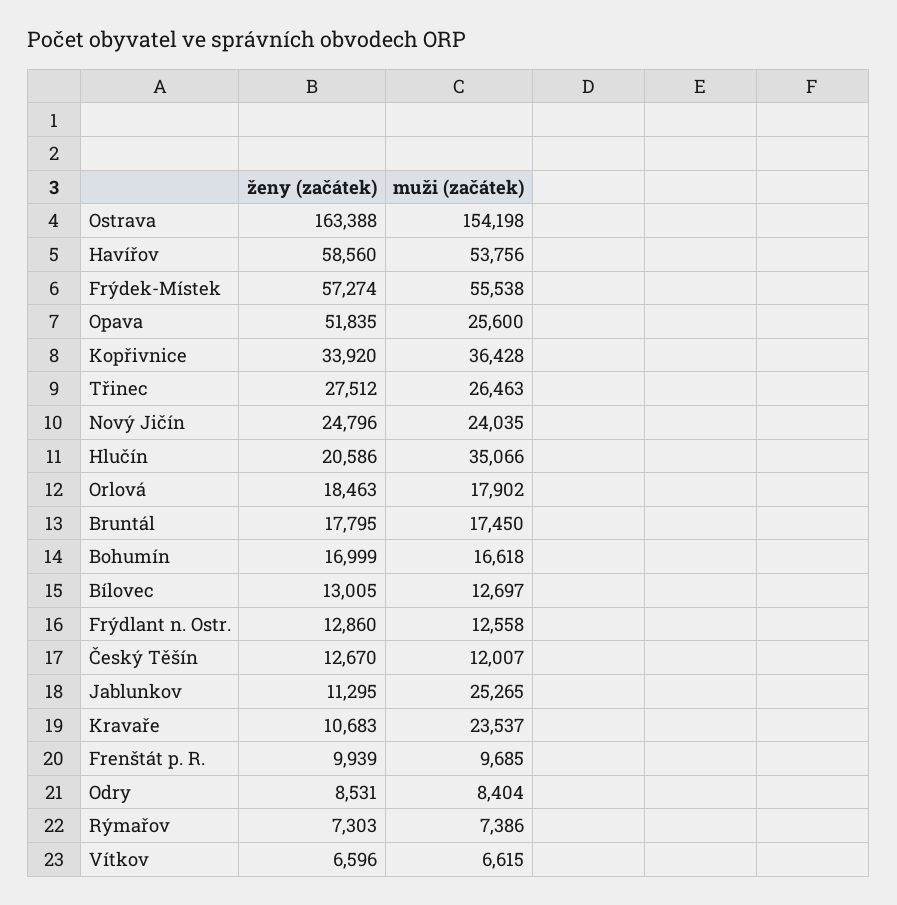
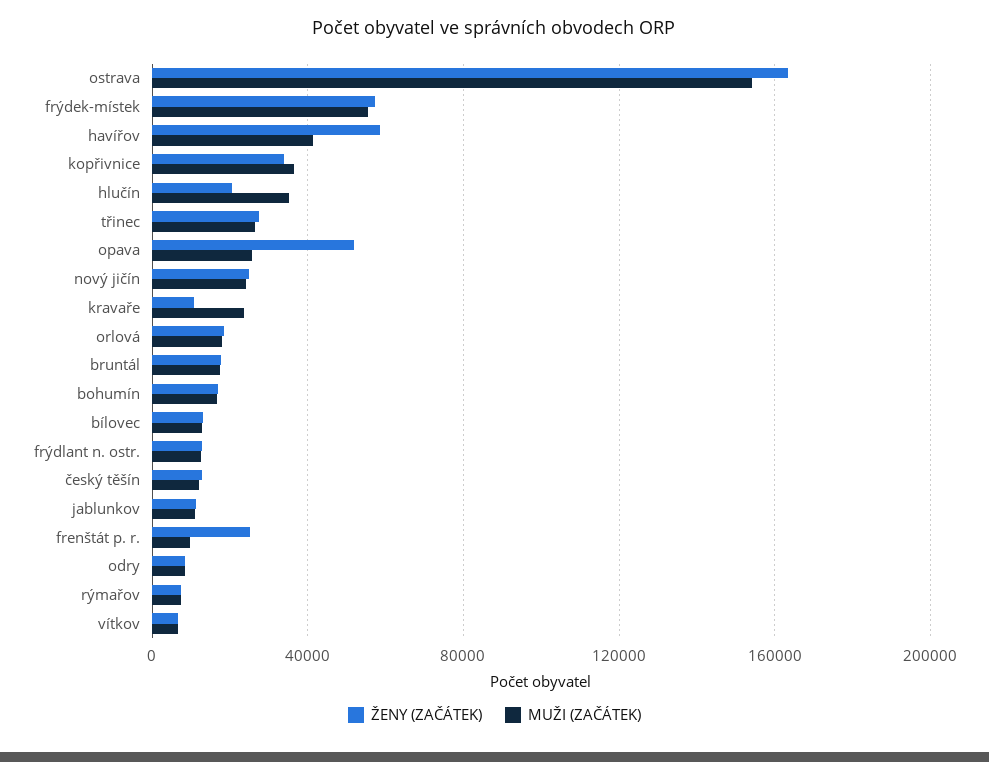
  {
    "ženy (začátek)": {
      "Ostrava": 163388,
      "Havířov": 58560,
      "Frýdek-Místek": 57274,
      "Opava": 51835,
      "Kopřivnice": 33920,
      "Třinec": 27512,
      "Nový Jičín": 24796,
      "Hlučín": 20586,
      "Orlová": 18463,
      "Bruntál": 17795,
      "Bohumín": 16999,
      "Bílovec": 13005,
      "Frýdlant n. Ostr.": 12860,
      "Český Těšín": 12670,
      "Jablunkov": 11295,
      "Kravaře": 10683,
-     "Frenštát p. R.": 9939,
+     "Frenštát p. R.": 25000,
      "Odry": 8531,
      "Rýmařov": 7303,
      "Vítkov": 6596
    },
    "muži (začátek)": {
      "Ostrava": 154198,
-     "Havířov": 53756,
+     "Havířov": 40000,
      "Frýdek-Místek": 55538,
      "Opava": 25600,
      "Kopřivnice": 36428,
      "Třinec": 26463,
      "Nový Jičín": 24035,
      "Hlučín": 35066,
      "Orlová": 17902,
      "Bruntál": 17450,
      "Bohumín": 16618,
      "Bílovec": 12697,
      "Frýdlant n. Ostr.": 12558,
      "Český Těšín": 12007,
-     "Jablunkov": 25265,
+     "Jablunkov": 10000,
      "Kravaře": 23537,
      "Frenštát p. R.": 9685,
      "Odry": 8404,
      "Rýmařov": 7386,
      "Vítkov": 6615
    }
  }

